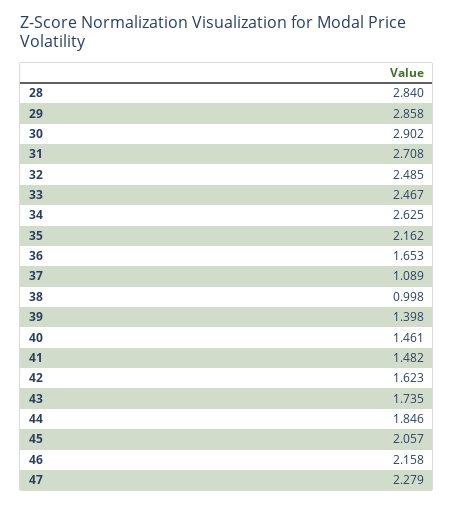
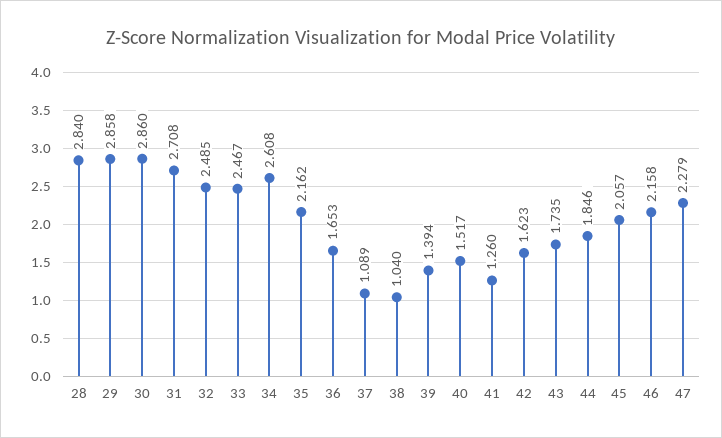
  {
    "28": 2.84,
    "29": 2.858,
-   "30": 2.902,
+   "30": 2.86,
    "31": 2.708,
    "32": 2.485,
    "33": 2.467,
-   "34": 2.625,
+   "34": 2.608,
    "35": 2.162,
    "36": 1.653,
    "37": 1.089,
-   "38": 0.998,
+   "38": 1.04,
-   "39": 1.398,
+   "39": 1.394,
-   "40": 1.461,
+   "40": 1.517,
-   "41": 1.482,
+   "41": 1.26,
    "42": 1.623,
    "43": 1.735,
    "44": 1.846,
    "45": 2.057,
    "46": 2.158,
    "47": 2.279
  }

